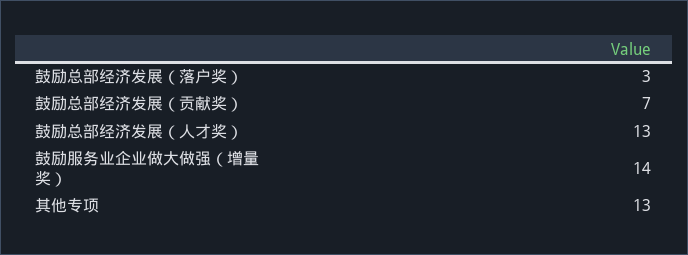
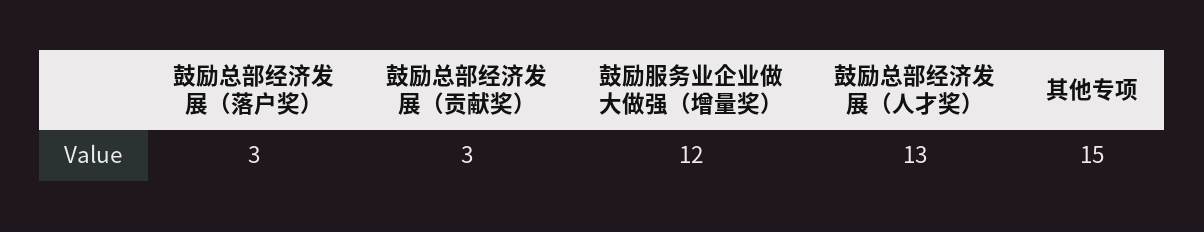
  {
    "鼓励总部经济发展（落户奖）": 3,
-   "鼓励总部经济发展（贡献奖）": 7,
+   "鼓励总部经济发展（贡献奖）": 3,
    "鼓励总部经济发展（人才奖）": 13,
-   "鼓励服务业企业做大做强（增量奖）": 14,
+   "鼓励服务业企业做大做强（增量奖）": 12,
-   "其他专项": 13
+   "其他专项": 15
  }

